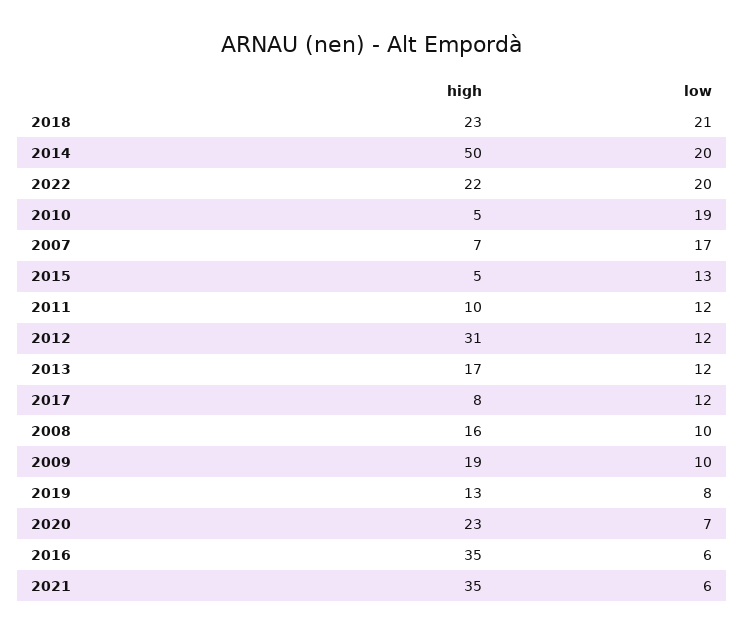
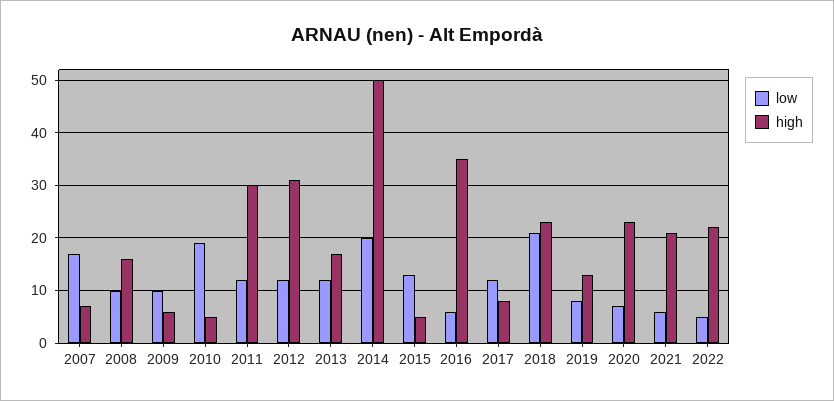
  {
    "high": {
      "2018": 23,
      "2014": 50,
      "2022": 22,
      "2010": 5,
      "2007": 7,
      "2015": 5,
-     "2011": 10,
+     "2011": 30,
      "2012": 31,
      "2013": 17,
      "2017": 8,
      "2008": 16,
-     "2009": 19,
+     "2009": 5,
      "2019": 13,
      "2020": 23,
      "2016": 35,
-     "2021": 35
+     "2021": 20
    },
    "low": {
      "2018": 21,
      "2014": 20,
-     "2022": 20,
+     "2022": 5,
      "2010": 19,
      "2007": 17,
      "2015": 13,
      "2011": 12,
      "2012": 12,
      "2013": 12,
      "2017": 12,
      "2008": 10,
      "2009": 10,
      "2019": 8,
      "2020": 7,
      "2016": 6,
      "2021": 6
    }
  }

